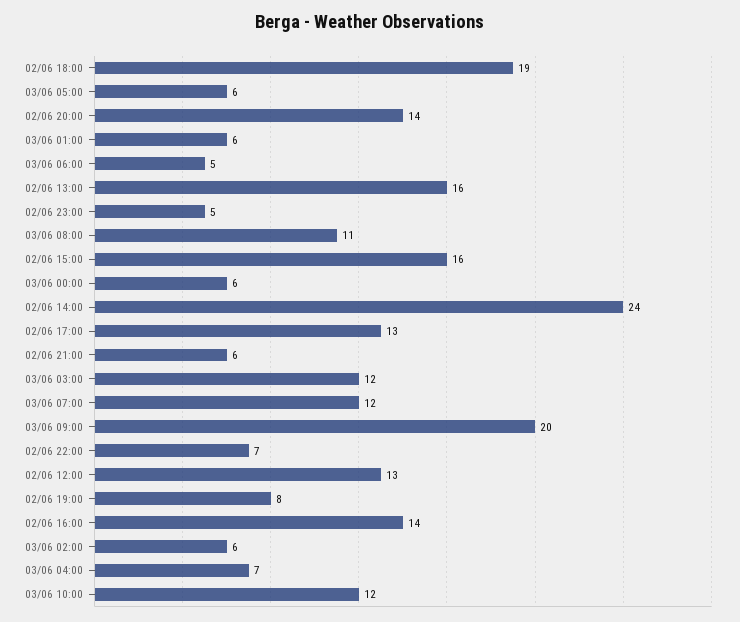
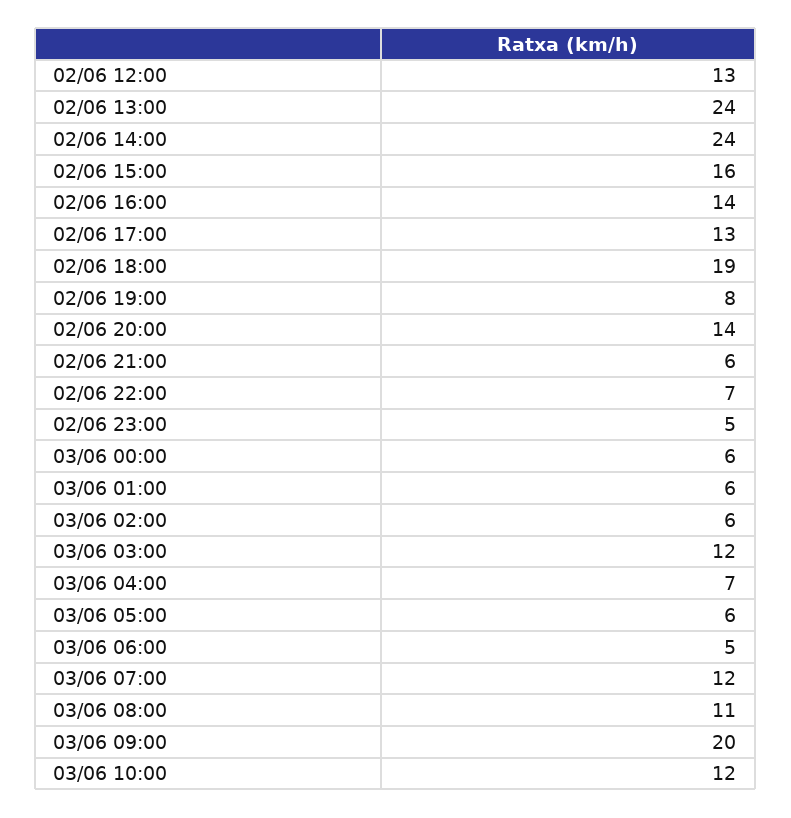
  {
    "02/06 18:00": 19,
    "03/06 05:00": 6,
    "02/06 20:00": 14,
    "03/06 01:00": 6,
    "03/06 06:00": 5,
-   "02/06 13:00": 16,
+   "02/06 13:00": 24,
    "02/06 23:00": 5,
    "03/06 08:00": 11,
    "02/06 15:00": 16,
    "03/06 00:00": 6,
    "02/06 14:00": 24,
    "02/06 17:00": 13,
    "02/06 21:00": 6,
    "03/06 03:00": 12,
    "03/06 07:00": 12,
    "03/06 09:00": 20,
    "02/06 22:00": 7,
    "02/06 12:00": 13,
    "02/06 19:00": 8,
    "02/06 16:00": 14,
    "03/06 02:00": 6,
    "03/06 04:00": 7,
    "03/06 10:00": 12
  }

